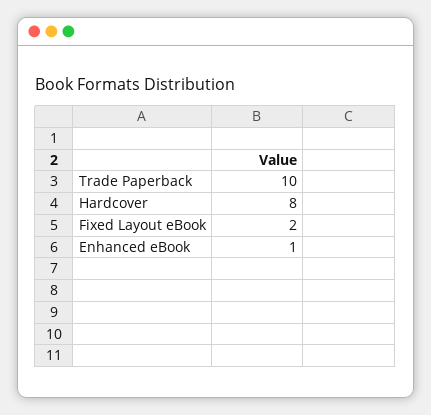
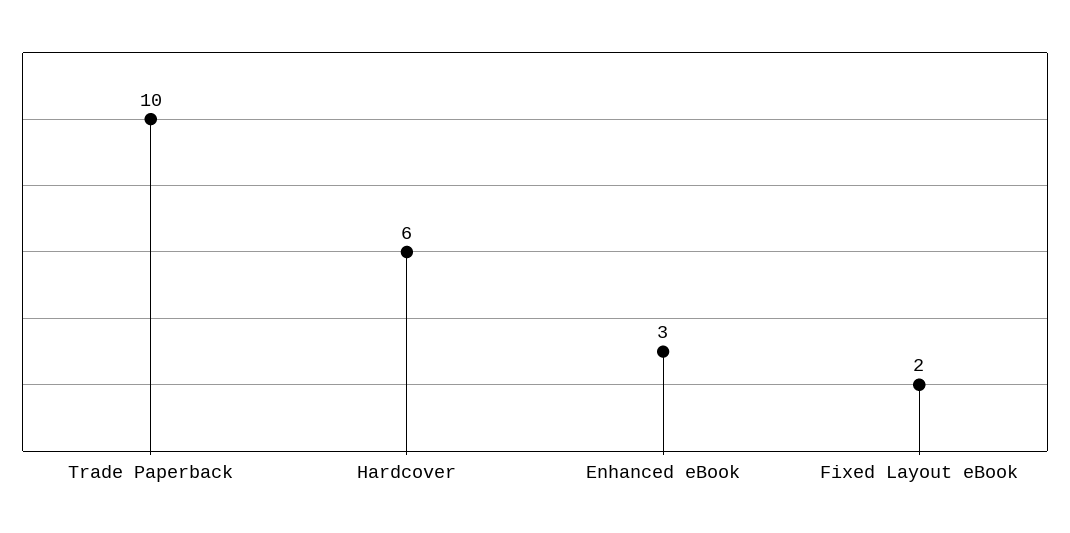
  {
    "Trade Paperback": 10,
-   "Hardcover": 8,
+   "Hardcover": 6,
    "Fixed Layout eBook": 2,
-   "Enhanced eBook": 1
+   "Enhanced eBook": 3
  }

